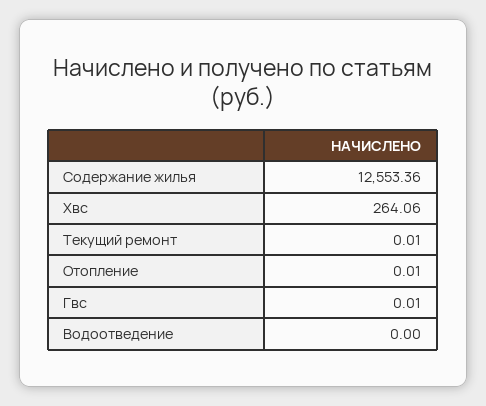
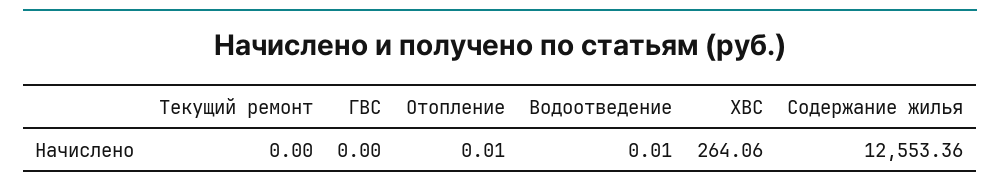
  {
    "Содержание жилья": 12553.36,
    "Хвс": 264.06,
-   "Текущий ремонт": 0.01,
+   "Текущий ремонт": 0,
    "Отопление": 0.01,
-   "Гвс": 0.01,
+   "Гвс": 0,
-   "Водоотведение": 0
+   "Водоотведение": 0.01
  }

